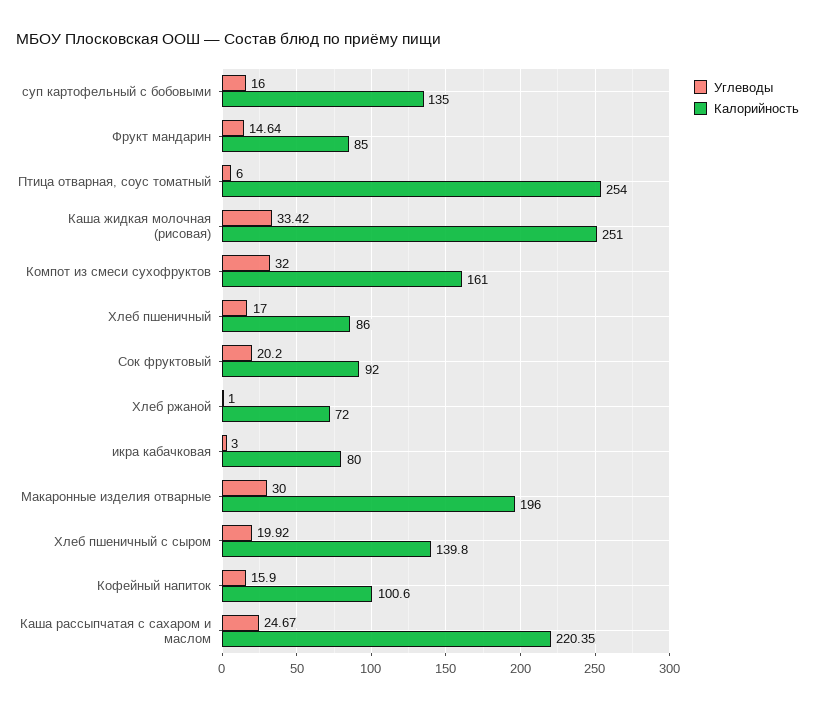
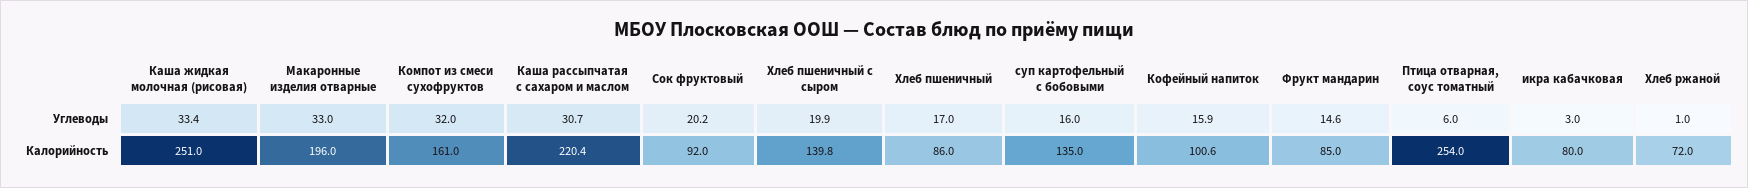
  {
    "Углеводы": {
      "суп картофельный с бобовыми": 16,
      "Фрукт мандарин": 14.64,
      "Птица отварная, соус томатный": 6,
      "Каша жидкая молочная (рисовая)": 33.42,
      "Компот из смеси сухофруктов": 32,
      "Хлеб пшеничный": 17,
      "Сок фруктовый": 20.2,
      "Хлеб ржаной": 1,
      "икра кабачковая": 3,
-     "Макаронные изделия отварные": 30,
+     "Макаронные изделия отварные": 33,
      "Хлеб пшеничный с сыром": 19.92,
      "Кофейный напиток": 15.9,
-     "Каша рассыпчатая с сахаром и маслом": 24.67
+     "Каша рассыпчатая с сахаром и маслом": 30.7
    },
    "Калорийность": {
      "суп картофельный с бобовыми": 135,
      "Фрукт мандарин": 85,
      "Птица отварная, соус томатный": 254,
      "Каша жидкая молочная (рисовая)": 251,
      "Компот из смеси сухофруктов": 161,
      "Хлеб пшеничный": 86,
      "Сок фруктовый": 92,
      "Хлеб ржаной": 72,
      "икра кабачковая": 80,
      "Макаронные изделия отварные": 196,
      "Хлеб пшеничный с сыром": 139.8,
      "Кофейный напиток": 100.6,
      "Каша рассыпчатая с сахаром и маслом": 220.35
    }
  }

